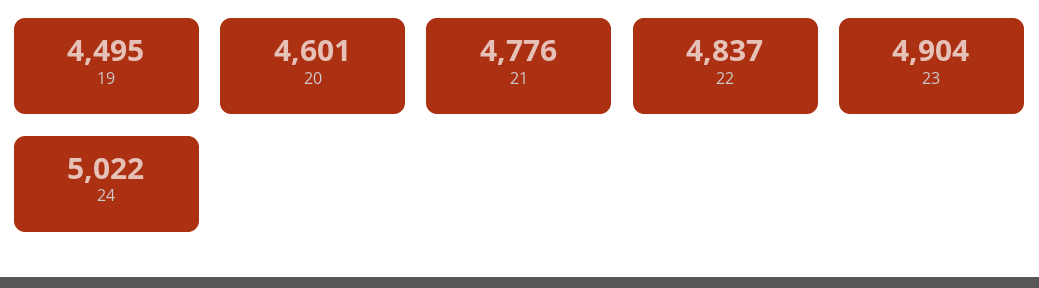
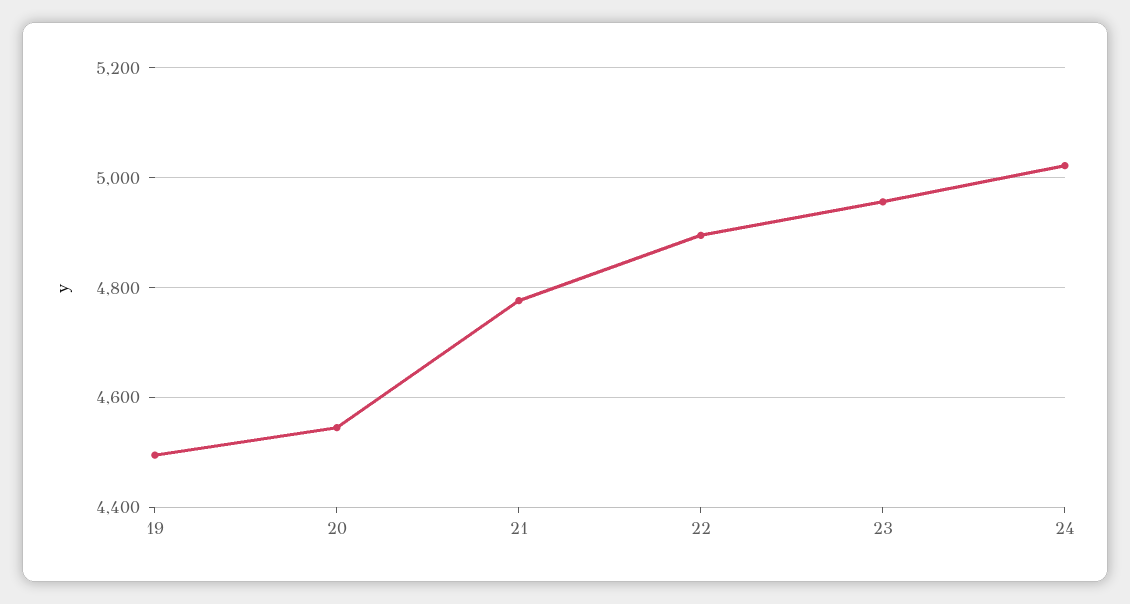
  {
    "19": 4495,
-   "20": 4601,
+   "20": 4540,
    "21": 4776,
-   "22": 4837,
+   "22": 4900,
-   "23": 4904,
+   "23": 4960,
    "24": 5022
  }

